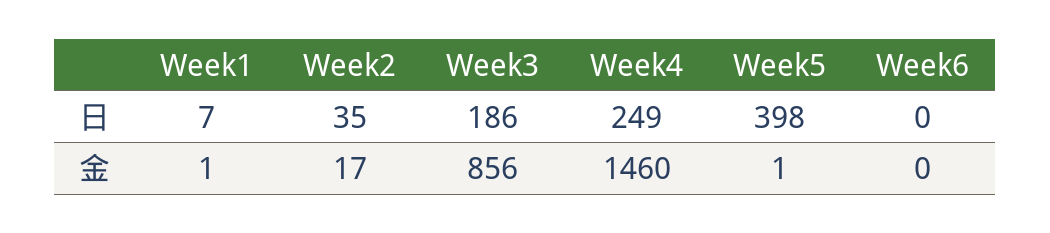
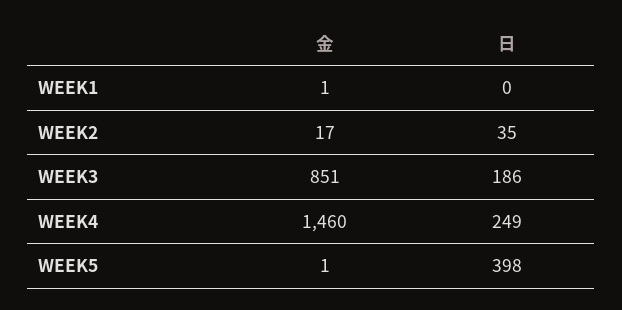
  {
    "Week1": {
-     "日": 7,
+     "日": 0,
      "金": 1
    },
    "Week2": {
      "日": 35,
      "金": 17
    },
    "Week3": {
      "日": 186,
-     "金": 856
+     "金": 851
    },
    "Week4": {
      "日": 249,
      "金": 1460
    },
    "Week5": {
      "日": 398,
      "金": 1
-   },
+   }
-   "Week6": {
-     "日": 0,
-     "金": 0
-   }
  }

